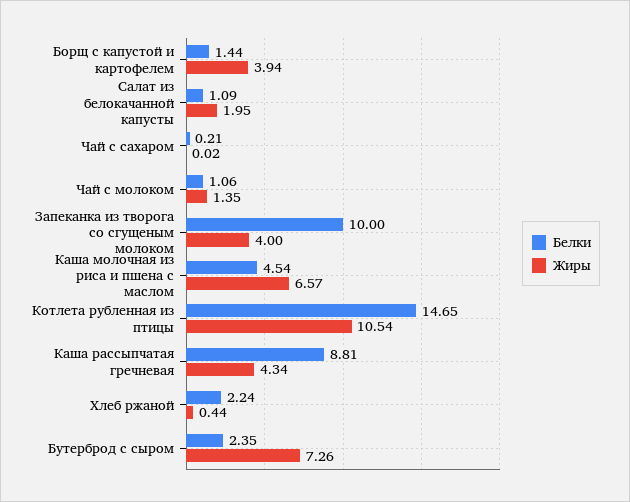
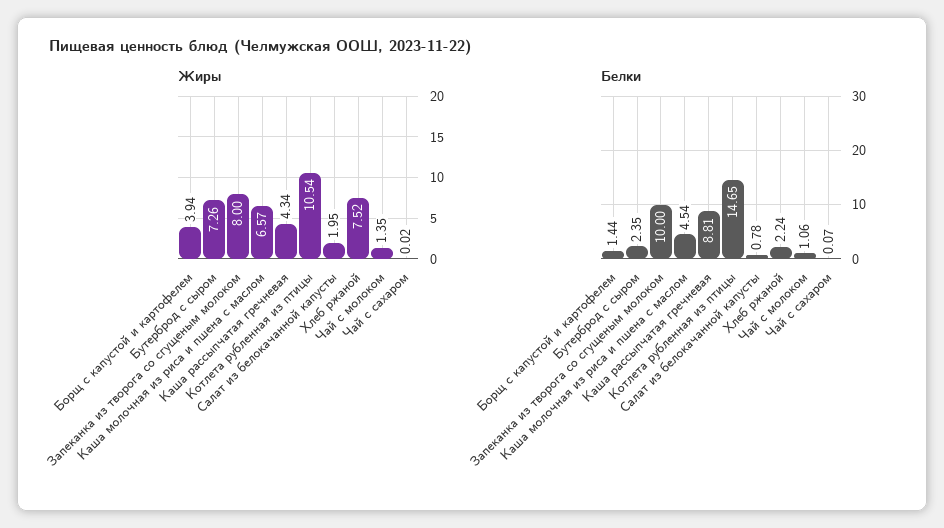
  {
    "Белки": {
      "Борщ с капустой и картофелем": 1.44,
-     "Салат из белокачанной капусты": 1.09,
+     "Салат из белокачанной капусты": 0.78,
-     "Чай с сахаром": 0.21,
+     "Чай с сахаром": 0.07,
      "Чай с молоком": 1.06,
      "Запеканка из творога со сгущеным молоком": 10,
      "Каша молочная из риса и пшена с маслом": 4.54,
      "Котлета рубленная из птицы": 14.65,
      "Каша рассыпчатая гречневая": 8.81,
      "Хлеб ржаной": 2.24,
      "Бутерброд с сыром": 2.35
    },
    "Жиры": {
      "Борщ с капустой и картофелем": 3.94,
      "Салат из белокачанной капусты": 1.95,
      "Чай с сахаром": 0.02,
      "Чай с молоком": 1.35,
-     "Запеканка из творога со сгущеным молоком": 4,
+     "Запеканка из творога со сгущеным молоком": 8,
      "Каша молочная из риса и пшена с маслом": 6.57,
      "Котлета рубленная из птицы": 10.54,
      "Каша рассыпчатая гречневая": 4.34,
-     "Хлеб ржаной": 0.44,
+     "Хлеб ржаной": 7.52,
      "Бутерброд с сыром": 7.26
    }
  }

